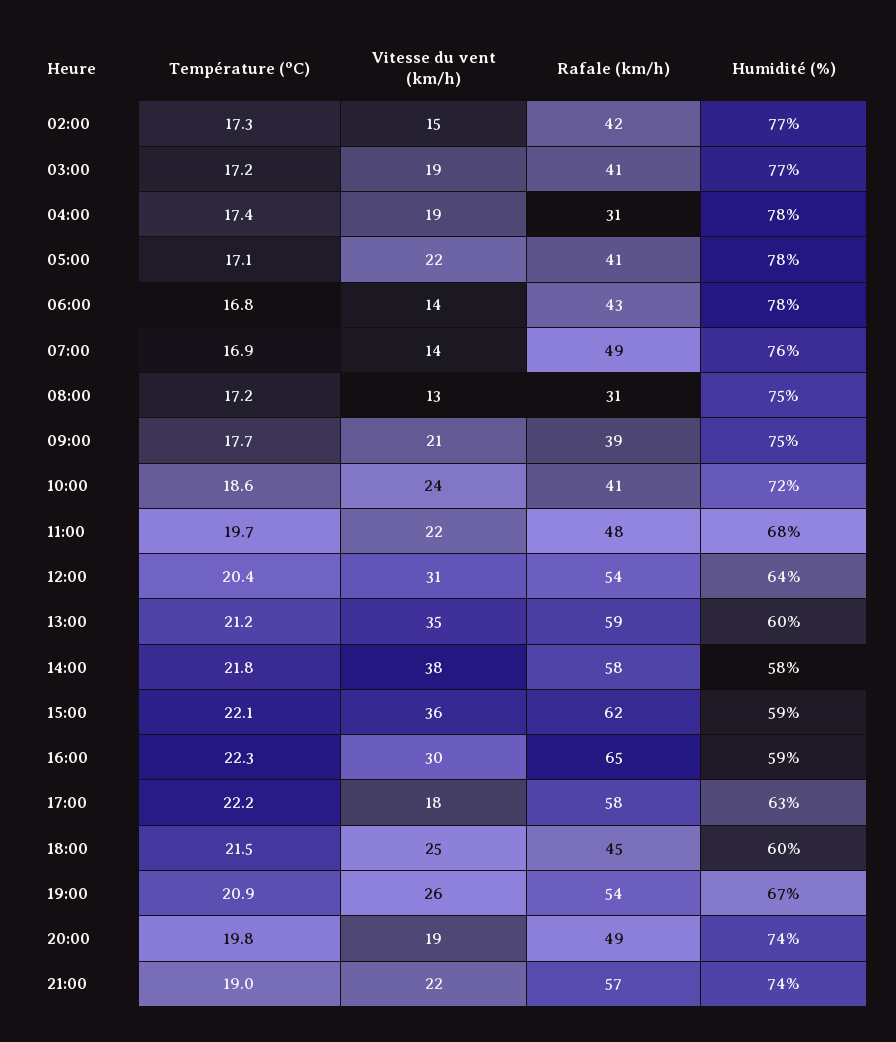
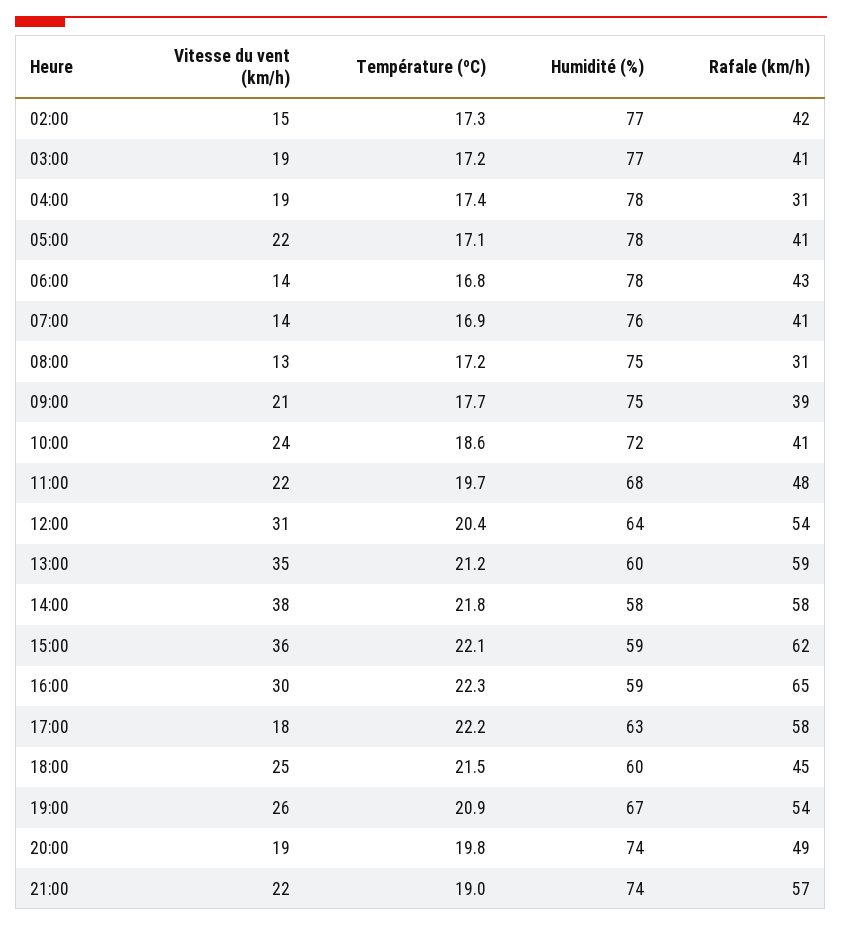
  {
    "Température (ºC)": {
      "02:00": 17.3,
      "03:00": 17.2,
      "04:00": 17.4,
      "05:00": 17.1,
      "06:00": 16.8,
      "07:00": 16.9,
      "08:00": 17.2,
      "09:00": 17.7,
      "10:00": 18.6,
      "11:00": 19.7,
      "12:00": 20.4,
      "13:00": 21.2,
      "14:00": 21.8,
      "15:00": 22.1,
      "16:00": 22.3,
      "17:00": 22.2,
      "18:00": 21.5,
      "19:00": 20.9,
      "20:00": 19.8,
      "21:00": 19
    },
    "Vitesse du vent (km/h)": {
      "02:00": 15,
      "03:00": 19,
      "04:00": 19,
      "05:00": 22,
      "06:00": 14,
      "07:00": 14,
      "08:00": 13,
      "09:00": 21,
      "10:00": 24,
      "11:00": 22,
      "12:00": 31,
      "13:00": 35,
      "14:00": 38,
      "15:00": 36,
      "16:00": 30,
      "17:00": 18,
      "18:00": 25,
      "19:00": 26,
      "20:00": 19,
      "21:00": 22
    },
    "Rafale (km/h)": {
      "02:00": 42,
      "03:00": 41,
      "04:00": 31,
      "05:00": 41,
      "06:00": 43,
-     "07:00": 49,
+     "07:00": 41,
      "08:00": 31,
      "09:00": 39,
      "10:00": 41,
      "11:00": 48,
      "12:00": 54,
      "13:00": 59,
      "14:00": 58,
      "15:00": 62,
      "16:00": 65,
      "17:00": 58,
      "18:00": 45,
      "19:00": 54,
      "20:00": 49,
      "21:00": 57
    },
    "Humidité (%)": {
      "02:00": 77,
      "03:00": 77,
      "04:00": 78,
      "05:00": 78,
      "06:00": 78,
      "07:00": 76,
      "08:00": 75,
      "09:00": 75,
      "10:00": 72,
      "11:00": 68,
      "12:00": 64,
      "13:00": 60,
      "14:00": 58,
      "15:00": 59,
      "16:00": 59,
      "17:00": 63,
      "18:00": 60,
      "19:00": 67,
      "20:00": 74,
      "21:00": 74
    }
  }

